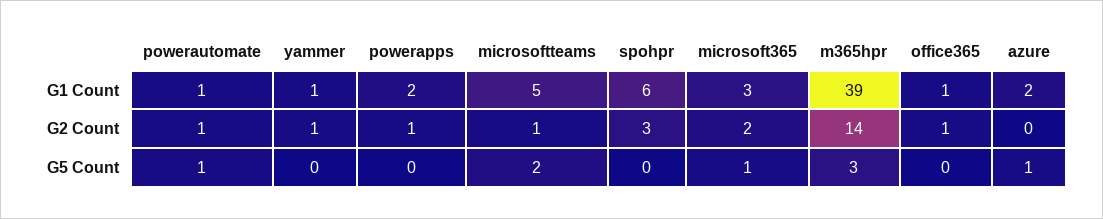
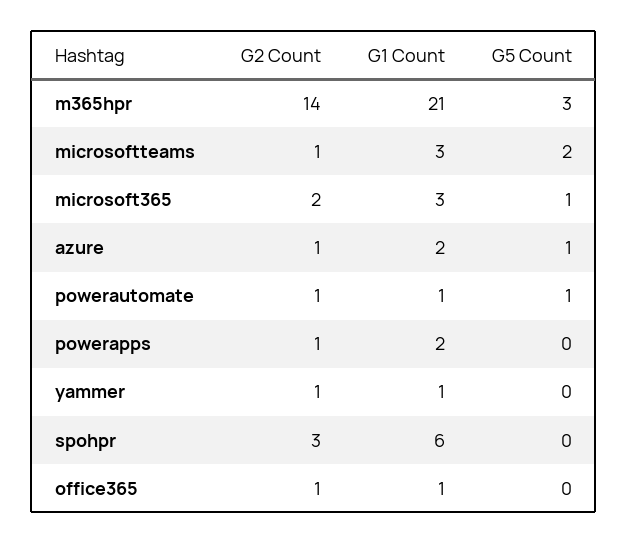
  {
    "powerautomate": {
      "G1 Count": 1,
      "G2 Count": 1,
      "G5 Count": 1
    },
    "yammer": {
      "G1 Count": 1,
      "G2 Count": 1,
      "G5 Count": 0
    },
    "powerapps": {
      "G1 Count": 2,
      "G2 Count": 1,
      "G5 Count": 0
    },
    "microsoftteams": {
-     "G1 Count": 5,
+     "G1 Count": 3,
      "G2 Count": 1,
      "G5 Count": 2
    },
    "spohpr": {
      "G1 Count": 6,
      "G2 Count": 3,
      "G5 Count": 0
    },
    "microsoft365": {
      "G1 Count": 3,
      "G2 Count": 2,
      "G5 Count": 1
    },
    "m365hpr": {
-     "G1 Count": 39,
+     "G1 Count": 21,
      "G2 Count": 14,
      "G5 Count": 3
    },
    "office365": {
      "G1 Count": 1,
      "G2 Count": 1,
      "G5 Count": 0
    },
    "azure": {
      "G1 Count": 2,
-     "G2 Count": 0,
+     "G2 Count": 1,
      "G5 Count": 1
    }
  }

